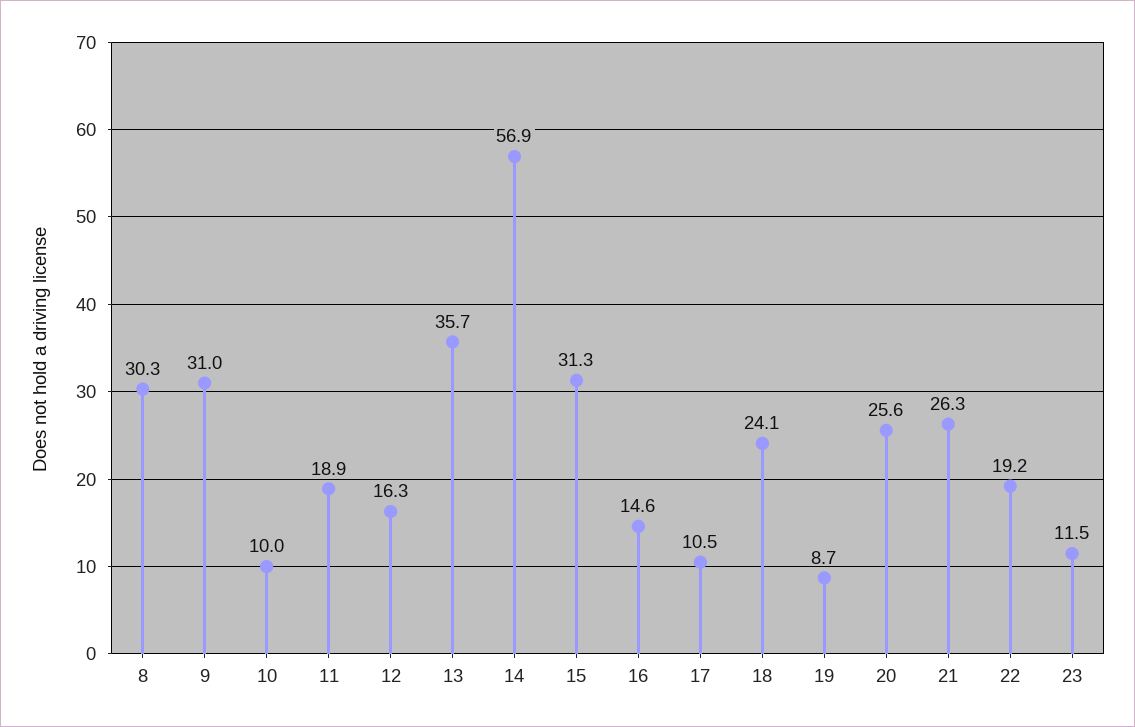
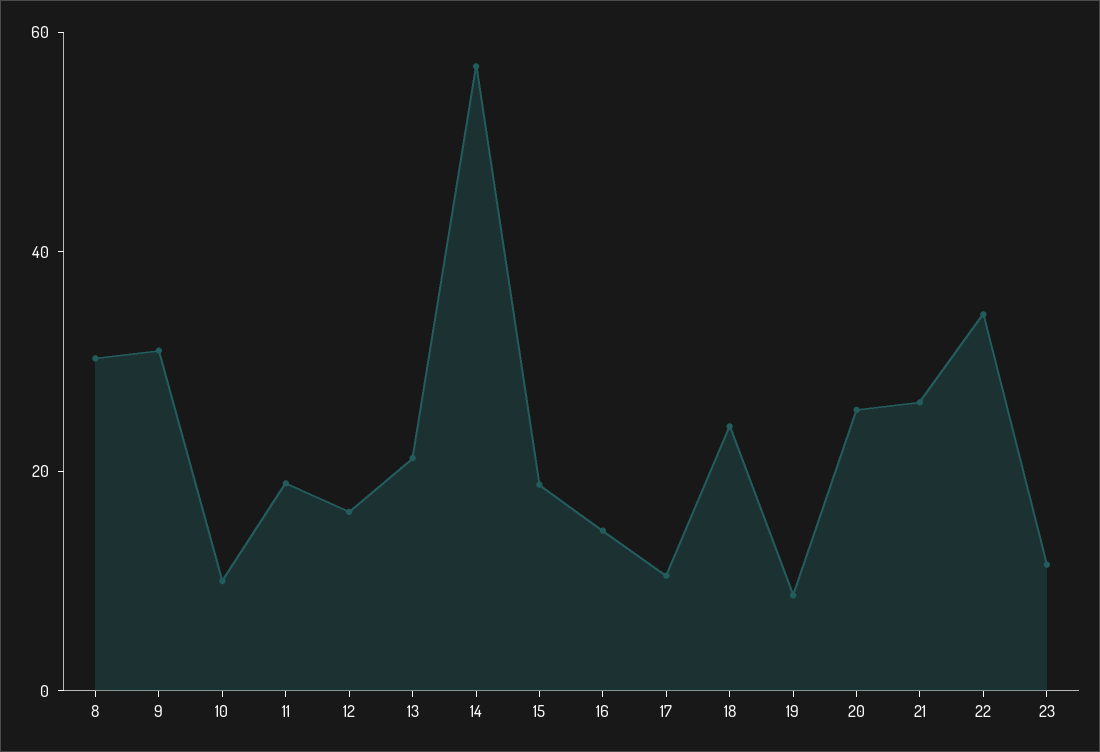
  {
    "8": 30.3,
    "9": 31,
    "10": 10,
    "11": 18.9,
    "12": 16.3,
-   "13": 35.7,
+   "13": 20,
    "14": 56.9,
-   "15": 31.3,
+   "15": 20,
    "16": 14.6,
    "17": 10.5,
    "18": 24.1,
    "19": 8.7,
    "20": 25.6,
    "21": 26.3,
-   "22": 19.2,
+   "22": 35,
    "23": 11.5
  }

